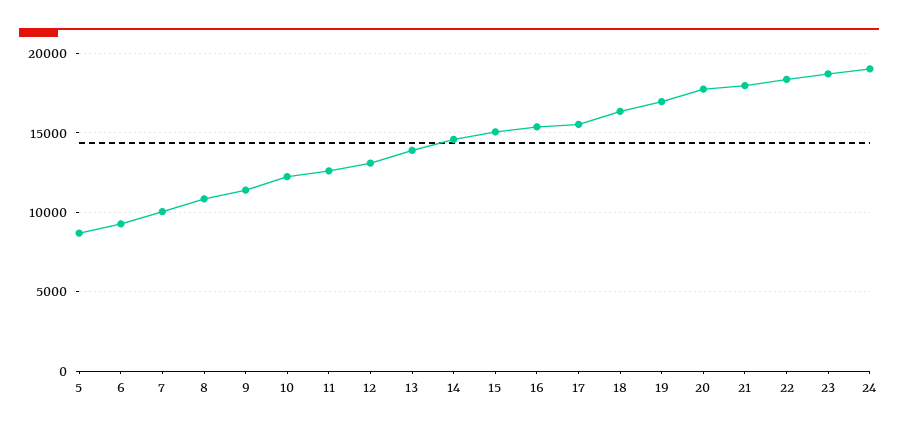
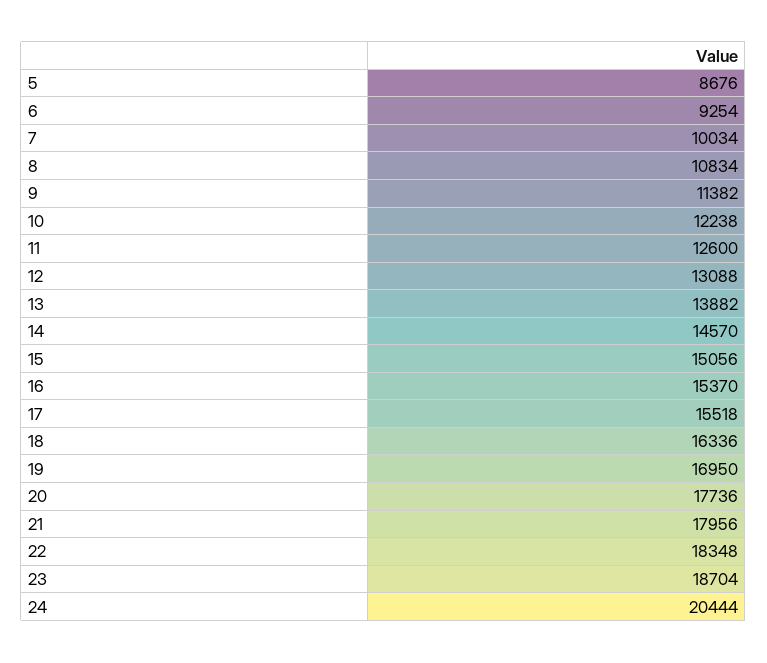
  {
    "5": 8676,
    "6": 9254,
    "7": 10034,
    "8": 10834,
    "9": 11382,
    "10": 12238,
    "11": 12600,
    "12": 13088,
    "13": 13882,
    "14": 14570,
    "15": 15056,
    "16": 15370,
    "17": 15518,
    "18": 16336,
    "19": 16950,
    "20": 17736,
    "21": 17956,
    "22": 18348,
    "23": 18704,
-   "24": 19000
+   "24": 20444
  }

